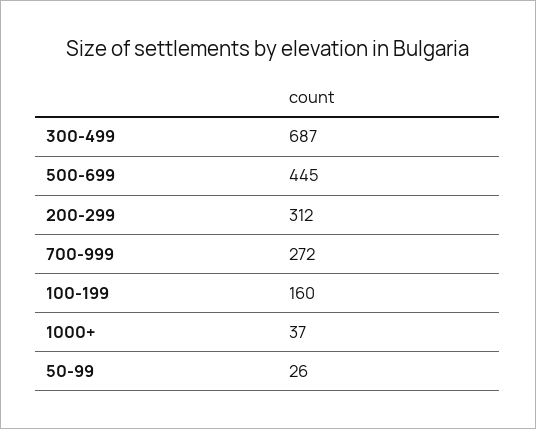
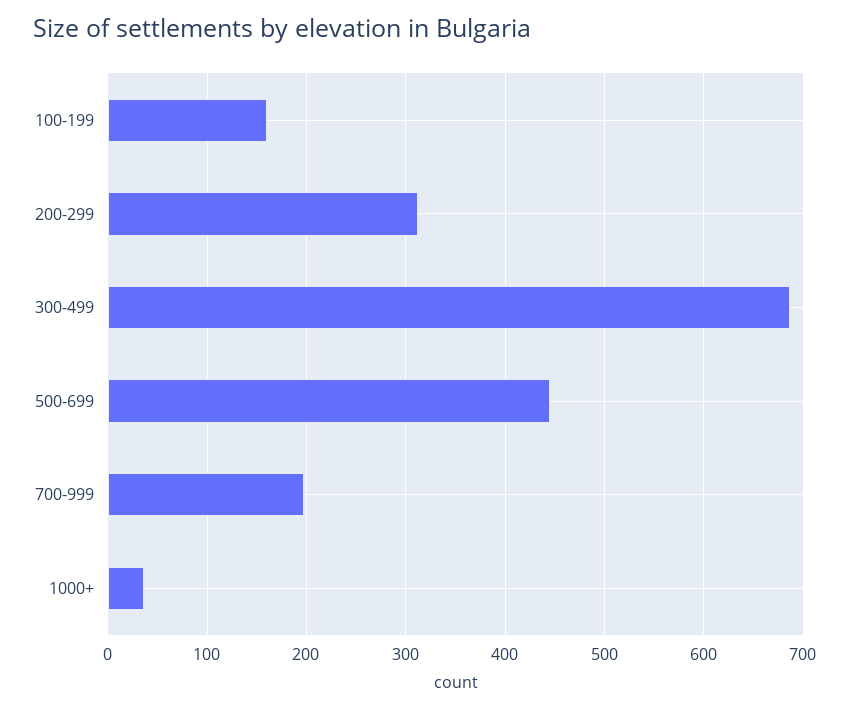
  {
    "300-499": 687,
    "500-699": 445,
    "200-299": 312,
-   "700-999": 272,
+   "700-999": 200,
    "100-199": 160,
-   "1000+": 37,
+   "1000+": 37
-   "50-99": 26
  }

